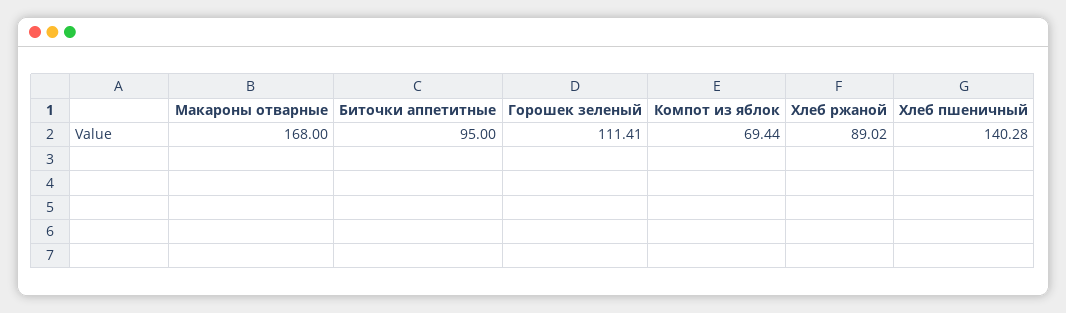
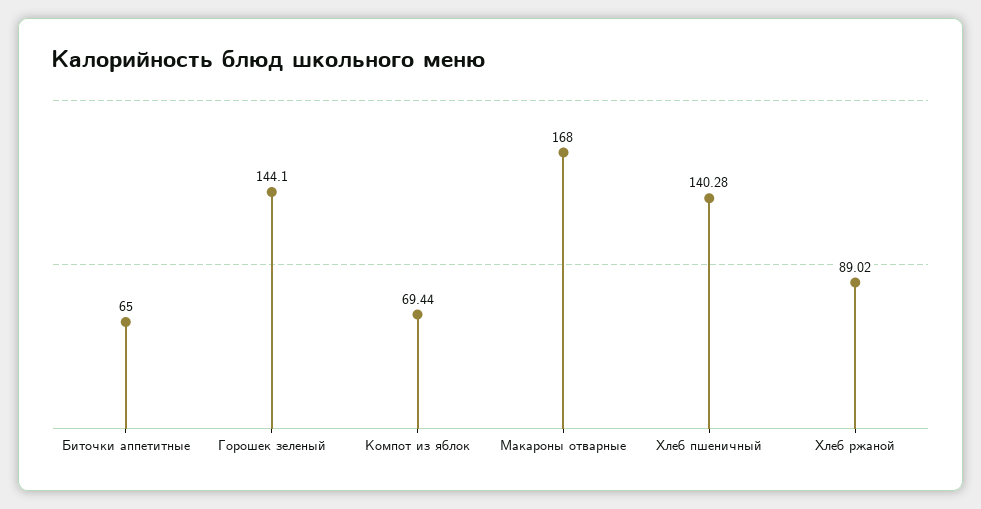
  {
    "Макароны отварные": 168,
-   "Биточки аппетитные": 95,
+   "Биточки аппетитные": 65,
-   "Горошек зеленый": 111.41,
+   "Горошек зеленый": 144.1,
    "Компот из яблок": 69.44,
    "Хлеб ржаной": 89.02,
    "Хлеб пшеничный": 140.28
  }

